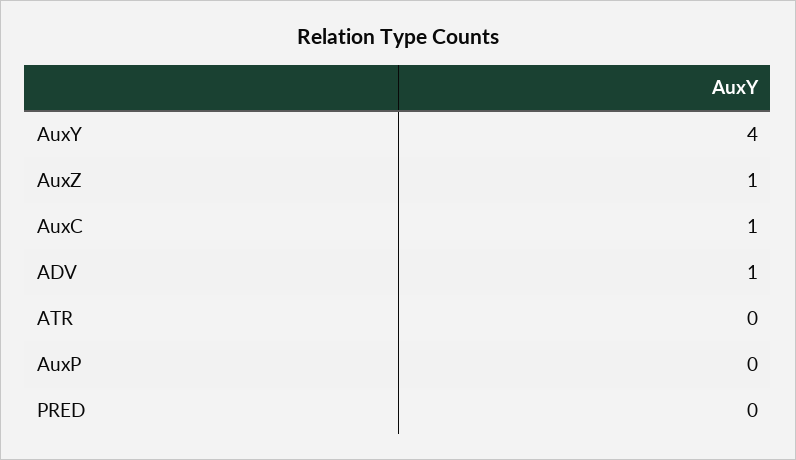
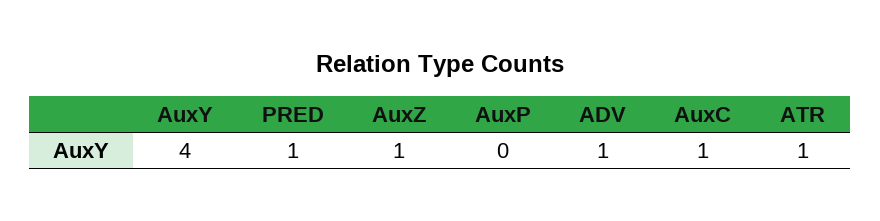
  {
    "AuxY": 4,
    "AuxZ": 1,
    "AuxC": 1,
    "ADV": 1,
-   "ATR": 0,
+   "ATR": 1,
    "AuxP": 0,
-   "PRED": 0
+   "PRED": 1
  }

